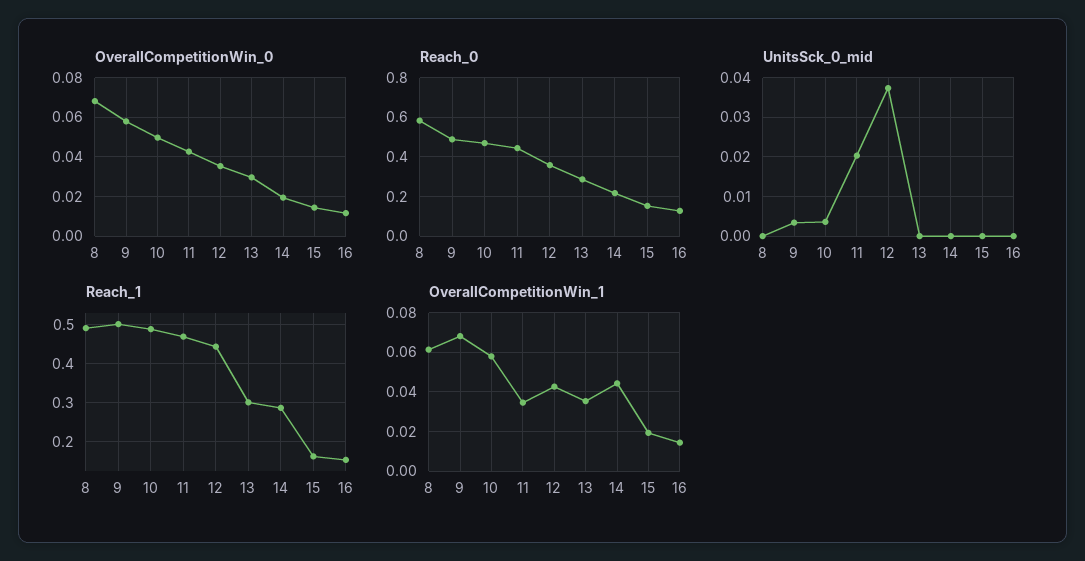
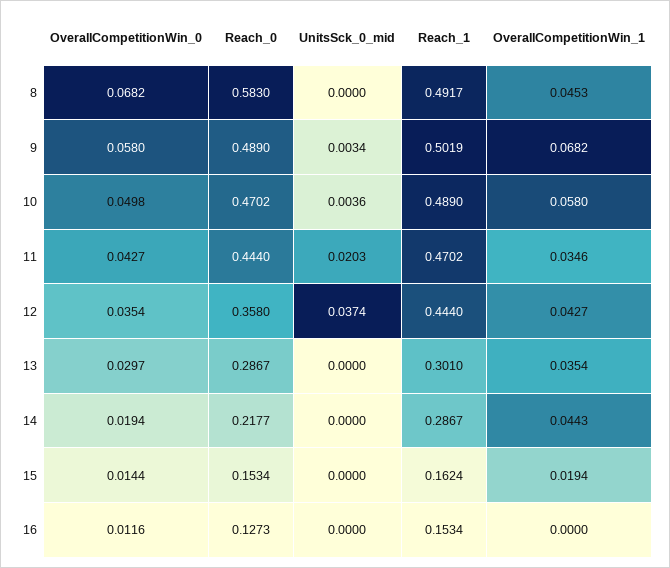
  {
    "OverallCompetitionWin_0": {
      "8": 0.0682,
      "9": 0.058,
      "10": 0.0498,
      "11": 0.0427,
      "12": 0.0354,
      "13": 0.0297,
      "14": 0.0194,
      "15": 0.0144,
      "16": 0.0116
    },
    "Reach_0": {
      "8": 0.583,
      "9": 0.489,
      "10": 0.4702,
      "11": 0.444,
      "12": 0.358,
      "13": 0.2867,
      "14": 0.2177,
      "15": 0.1534,
      "16": 0.1273
    },
    "UnitsSck_0_mid": {
      "8": 0,
      "9": 0.0034,
      "10": 0.0036,
      "11": 0.0203,
      "12": 0.0374,
      "13": 0,
      "14": 0,
      "15": 0,
      "16": 0
    },
    "Reach_1": {
      "8": 0.4917,
      "9": 0.5019,
      "10": 0.489,
      "11": 0.4702,
      "12": 0.444,
      "13": 0.301,
      "14": 0.2867,
      "15": 0.1624,
      "16": 0.1534
    },
    "OverallCompetitionWin_1": {
-     "8": 0.06,
+     "8": 0.0453,
      "9": 0.0682,
      "10": 0.058,
      "11": 0.0346,
      "12": 0.0427,
      "13": 0.0354,
      "14": 0.0443,
      "15": 0.0194,
-     "16": 0.015
+     "16": 0
    }
  }

